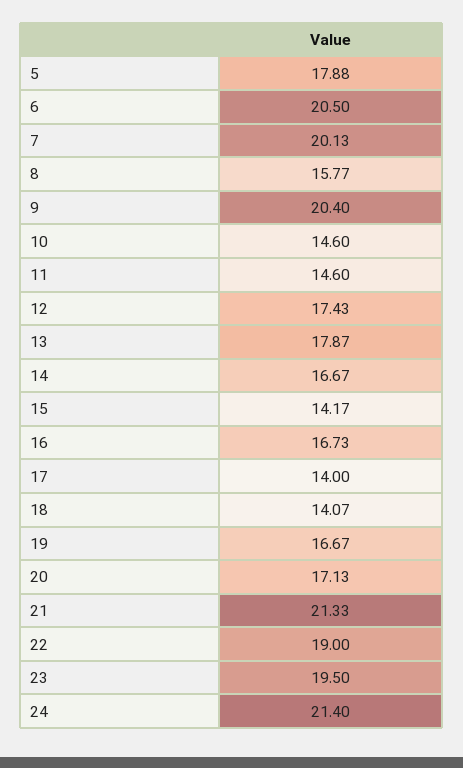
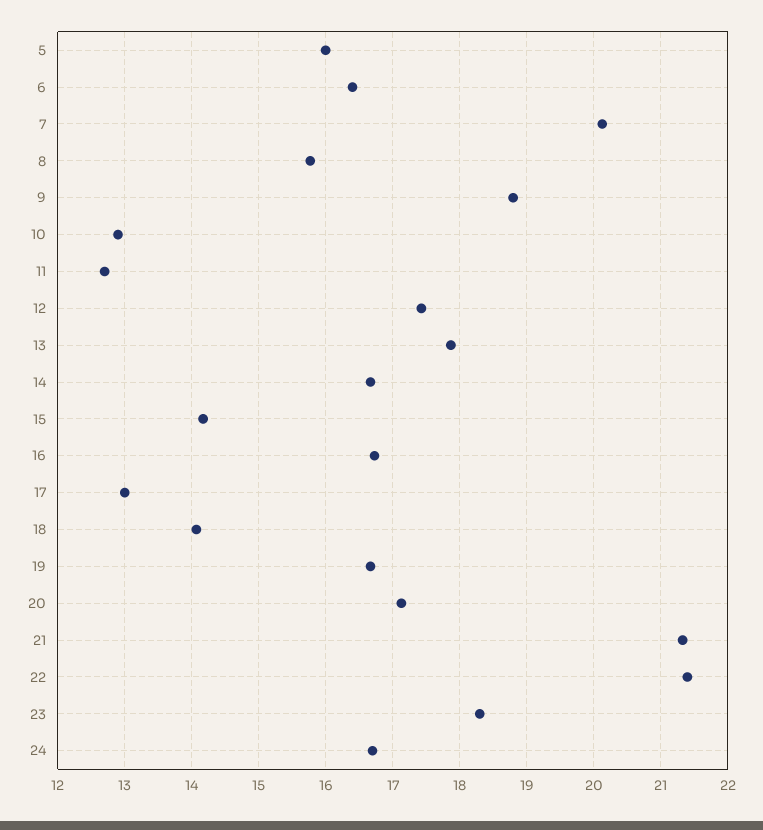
  {
-   "5": 17.88,
+   "5": 16,
-   "6": 20.5,
+   "6": 16.4,
    "7": 20.13,
    "8": 15.77,
-   "9": 20.4,
+   "9": 18.8,
-   "10": 14.6,
+   "10": 12.9,
-   "11": 14.6,
+   "11": 12.7,
    "12": 17.43,
    "13": 17.87,
    "14": 16.67,
    "15": 14.17,
    "16": 16.73,
-   "17": 14,
+   "17": 13,
    "18": 14.07,
    "19": 16.67,
    "20": 17.13,
    "21": 21.33,
-   "22": 19,
+   "22": 21.4,
-   "23": 19.5,
+   "23": 18.3,
-   "24": 21.4
+   "24": 16.7
  }

